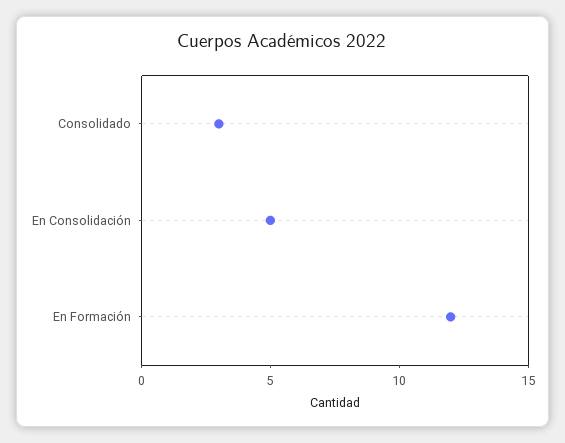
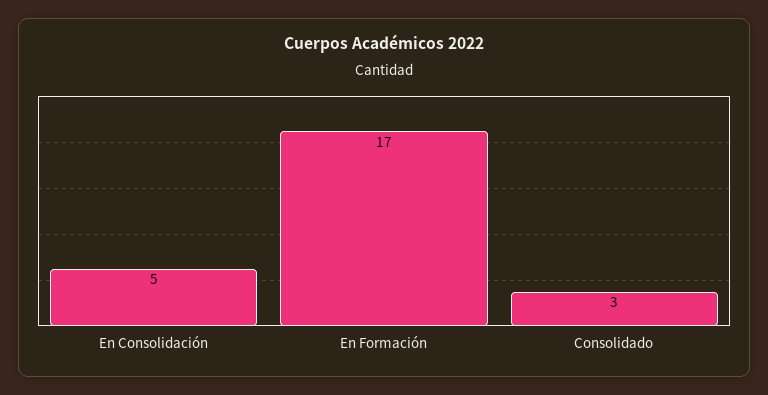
  {
    "Consolidado": 3,
    "En Consolidación": 5,
-   "En Formación": 12
+   "En Formación": 17
  }

